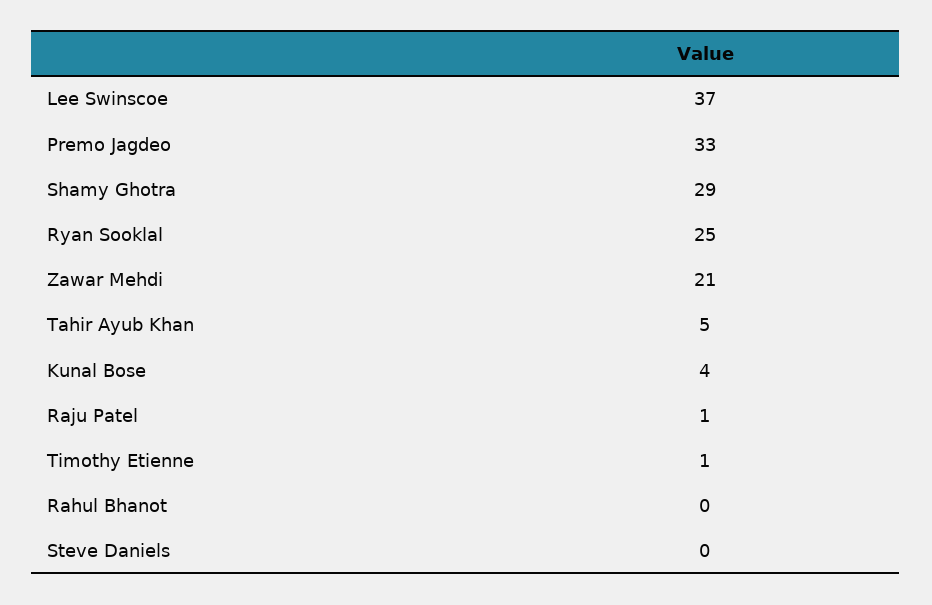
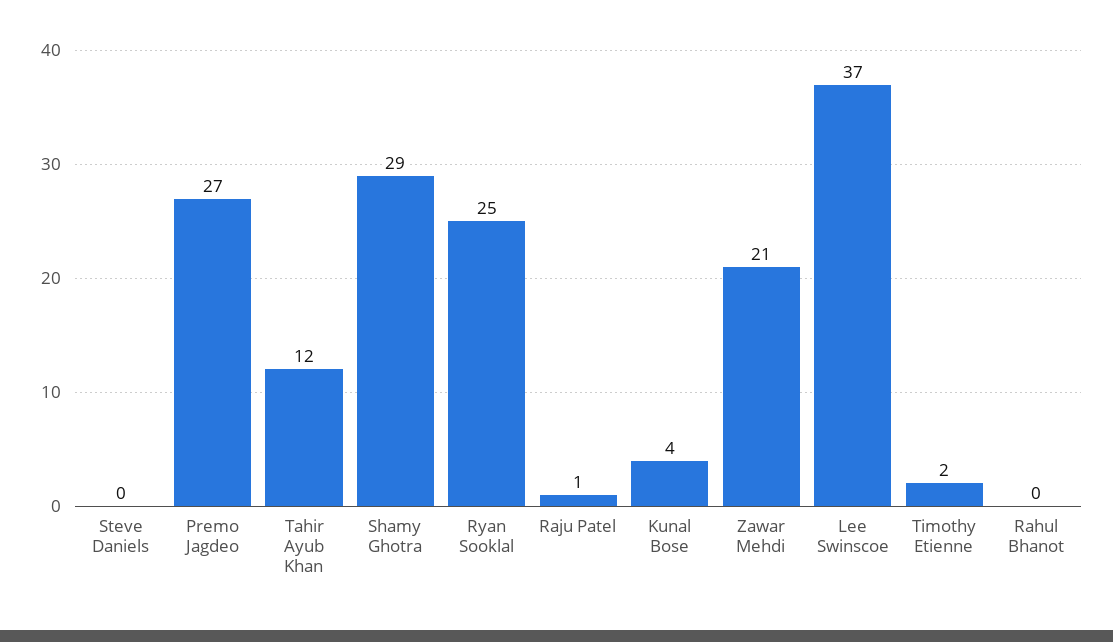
  {
    "Lee Swinscoe": 37,
-   "Premo Jagdeo": 33,
+   "Premo Jagdeo": 27,
    "Shamy Ghotra": 29,
    "Ryan Sooklal": 25,
    "Zawar Mehdi": 21,
-   "Tahir Ayub Khan": 5,
+   "Tahir Ayub Khan": 12,
    "Kunal Bose": 4,
    "Raju Patel": 1,
-   "Timothy Etienne": 1,
+   "Timothy Etienne": 2,
    "Rahul Bhanot": 0,
    "Steve Daniels": 0
  }

